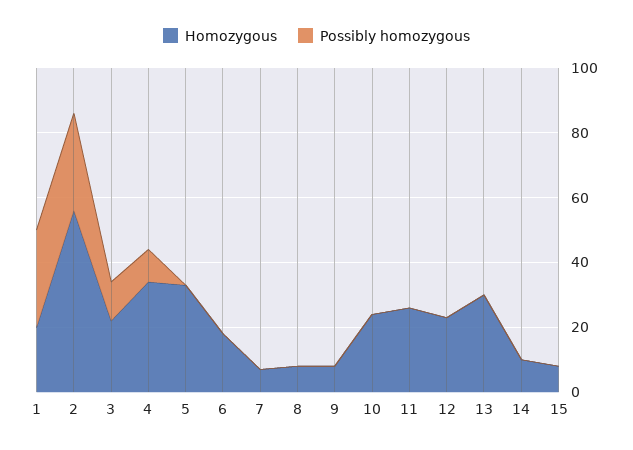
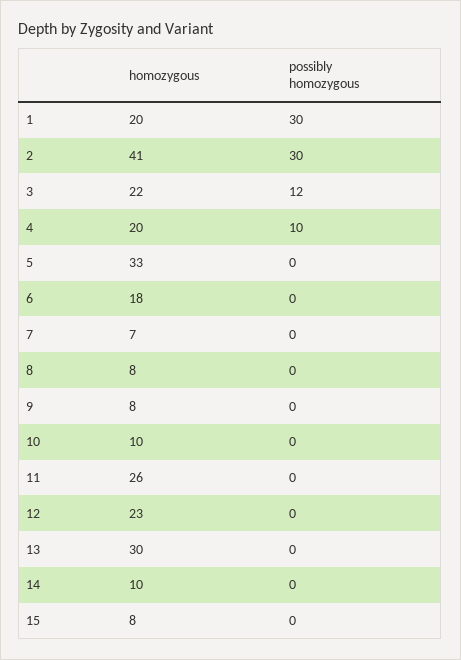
  {
    "Homozygous": {
      "1": 20,
-     "2": 55,
+     "2": 41,
      "3": 22,
-     "4": 35,
+     "4": 20,
      "5": 33,
      "6": 18,
      "7": 7,
      "8": 8,
      "9": 8,
-     "10": 25,
+     "10": 10,
      "11": 26,
      "12": 23,
      "13": 30,
      "14": 10,
      "15": 8
    },
    "Possibly homozygous": {
      "1": 30,
      "2": 30,
      "3": 12,
      "4": 10,
      "5": 0,
      "6": 0,
      "7": 0,
      "8": 0,
      "9": 0,
      "10": 0,
      "11": 0,
      "12": 0,
      "13": 0,
      "14": 0,
      "15": 0
    }
  }

